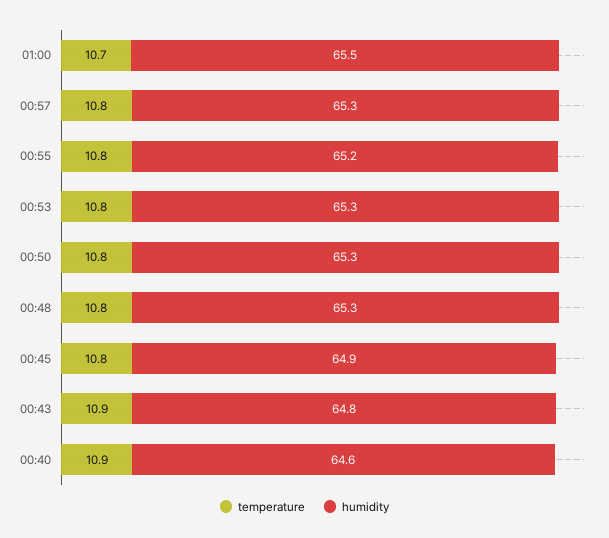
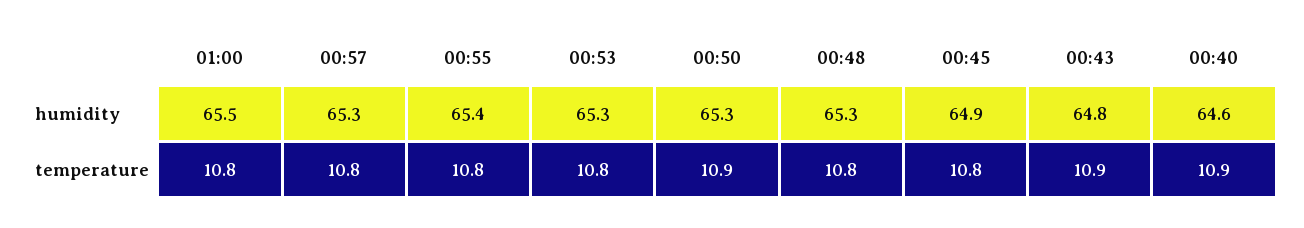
  {
    "temperature": {
-     "01:00": 10.7,
+     "01:00": 10.8,
      "00:57": 10.8,
      "00:55": 10.8,
      "00:53": 10.8,
-     "00:50": 10.8,
+     "00:50": 10.9,
      "00:48": 10.8,
      "00:45": 10.8,
      "00:43": 10.9,
      "00:40": 10.9
    },
    "humidity": {
      "01:00": 65.5,
      "00:57": 65.3,
-     "00:55": 65.2,
+     "00:55": 65.4,
      "00:53": 65.3,
      "00:50": 65.3,
      "00:48": 65.3,
      "00:45": 64.9,
      "00:43": 64.8,
      "00:40": 64.6
    }
  }

